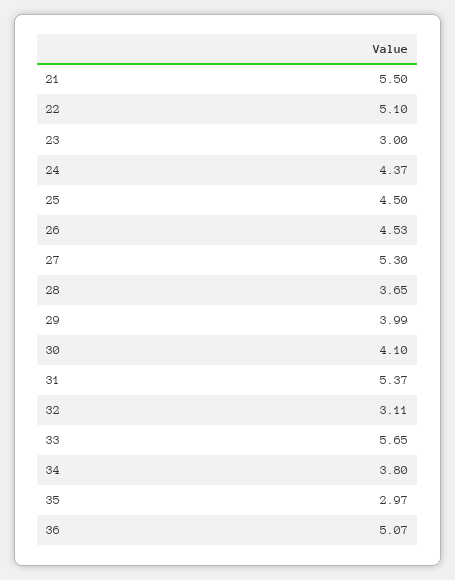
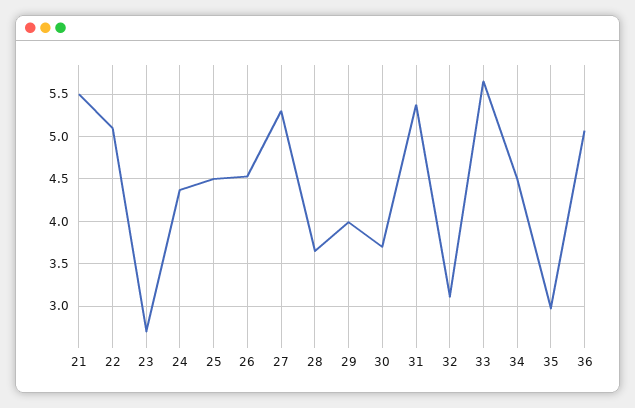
  {
    "21": 5.5,
    "22": 5.1,
-   "23": 3,
+   "23": 2.7,
    "24": 4.37,
    "25": 4.5,
    "26": 4.53,
    "27": 5.3,
    "28": 3.65,
    "29": 3.99,
-   "30": 4.1,
+   "30": 3.7,
    "31": 5.37,
    "32": 3.11,
    "33": 5.65,
-   "34": 3.8,
+   "34": 4.5,
    "35": 2.97,
    "36": 5.07
  }

